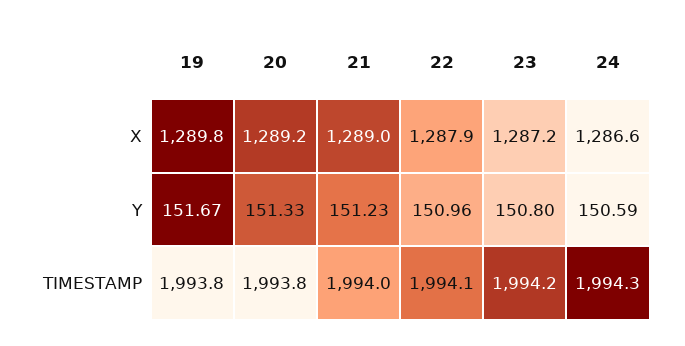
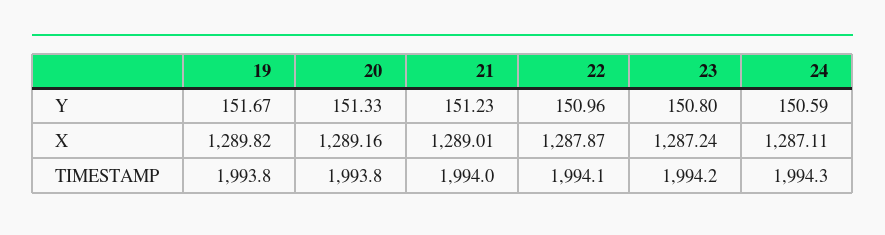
  {
    "19": {
      "X": 1289.82,
      "Y": 151.67,
      "TIMESTAMP": 1993.8
    },
    "20": {
      "X": 1289.16,
      "Y": 151.33,
      "TIMESTAMP": 1993.8
    },
    "21": {
      "X": 1289.01,
      "Y": 151.23,
      "TIMESTAMP": 1994
    },
    "22": {
      "X": 1287.87,
      "Y": 150.96,
      "TIMESTAMP": 1994.1
    },
    "23": {
      "X": 1287.24,
      "Y": 150.8,
      "TIMESTAMP": 1994.2
    },
    "24": {
-     "X": 1286.6,
+     "X": 1287.11,
      "Y": 150.59,
      "TIMESTAMP": 1994.3
    }
  }

